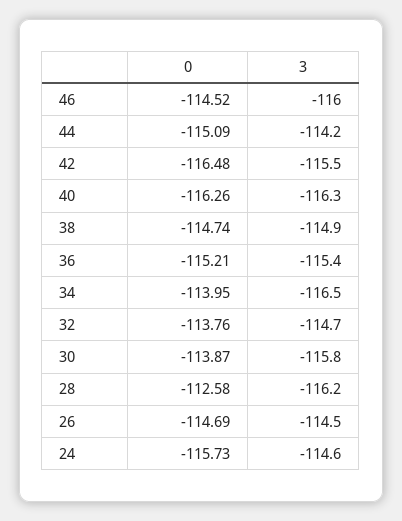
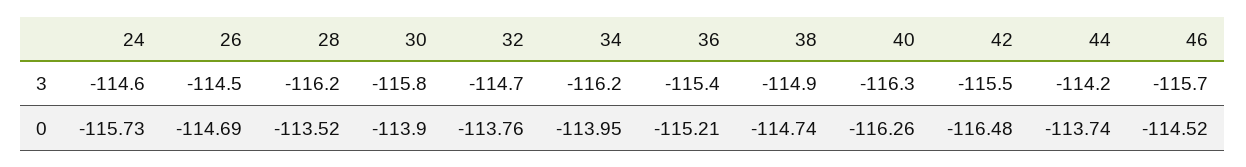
  {
    "0": {
      "46": -114.52,
-     "44": -115.09,
+     "44": -113.74,
      "42": -116.48,
      "40": -116.26,
      "38": -114.74,
      "36": -115.21,
      "34": -113.95,
      "32": -113.76,
-     "30": -113.87,
+     "30": -113.9,
-     "28": -112.58,
+     "28": -113.52,
      "26": -114.69,
      "24": -115.73
    },
    "3": {
-     "46": -116,
+     "46": -115.7,
      "44": -114.2,
      "42": -115.5,
      "40": -116.3,
      "38": -114.9,
      "36": -115.4,
-     "34": -116.5,
+     "34": -116.2,
      "32": -114.7,
      "30": -115.8,
      "28": -116.2,
      "26": -114.5,
      "24": -114.6
    }
  }

